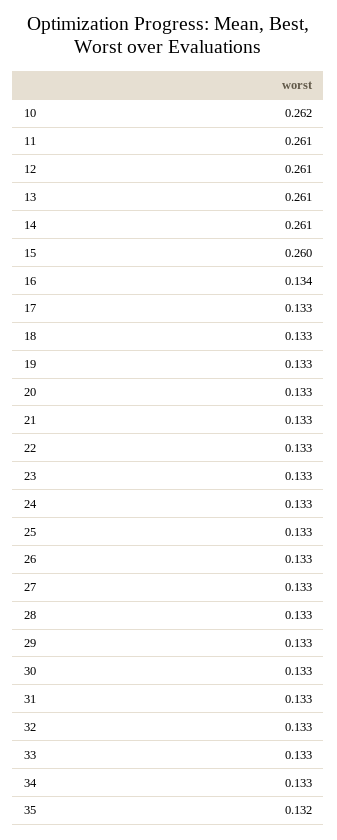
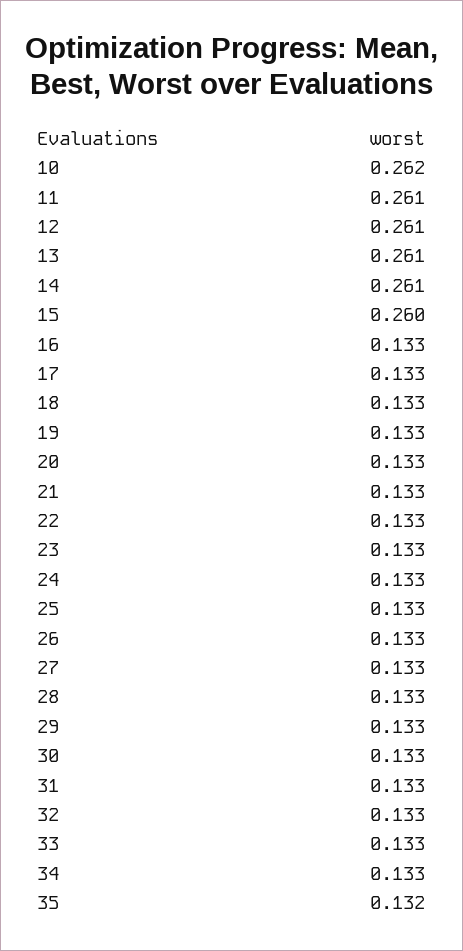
  {
    "10": 0.262,
    "11": 0.261,
    "12": 0.261,
    "13": 0.261,
    "14": 0.261,
    "15": 0.26,
-   "16": 0.134,
+   "16": 0.133,
    "17": 0.133,
    "18": 0.133,
    "19": 0.133,
    "20": 0.133,
    "21": 0.133,
    "22": 0.133,
    "23": 0.133,
    "24": 0.133,
    "25": 0.133,
    "26": 0.133,
    "27": 0.133,
    "28": 0.133,
    "29": 0.133,
    "30": 0.133,
    "31": 0.133,
    "32": 0.133,
    "33": 0.133,
    "34": 0.133,
    "35": 0.132
  }

